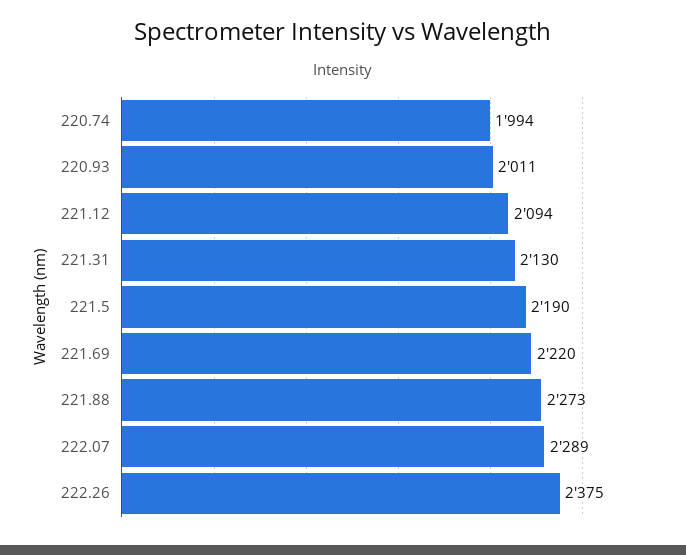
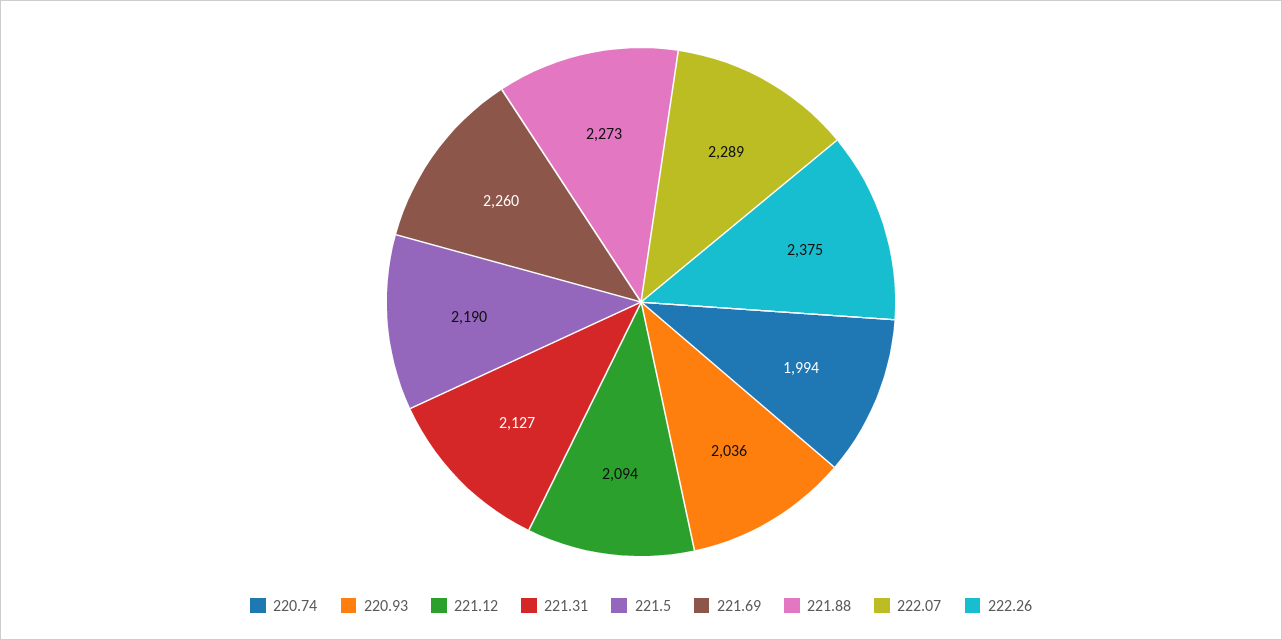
  {
    "220.74": 1994,
-   "220.93": 2011,
+   "220.93": 2036,
    "221.12": 2094,
-   "221.31": 2130,
+   "221.31": 2127,
    "221.5": 2190,
-   "221.69": 2220,
+   "221.69": 2260,
    "221.88": 2273,
    "222.07": 2289,
    "222.26": 2375
  }

